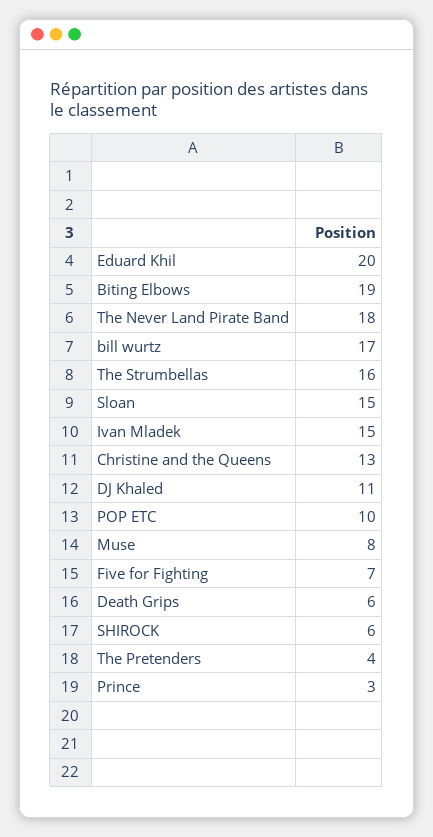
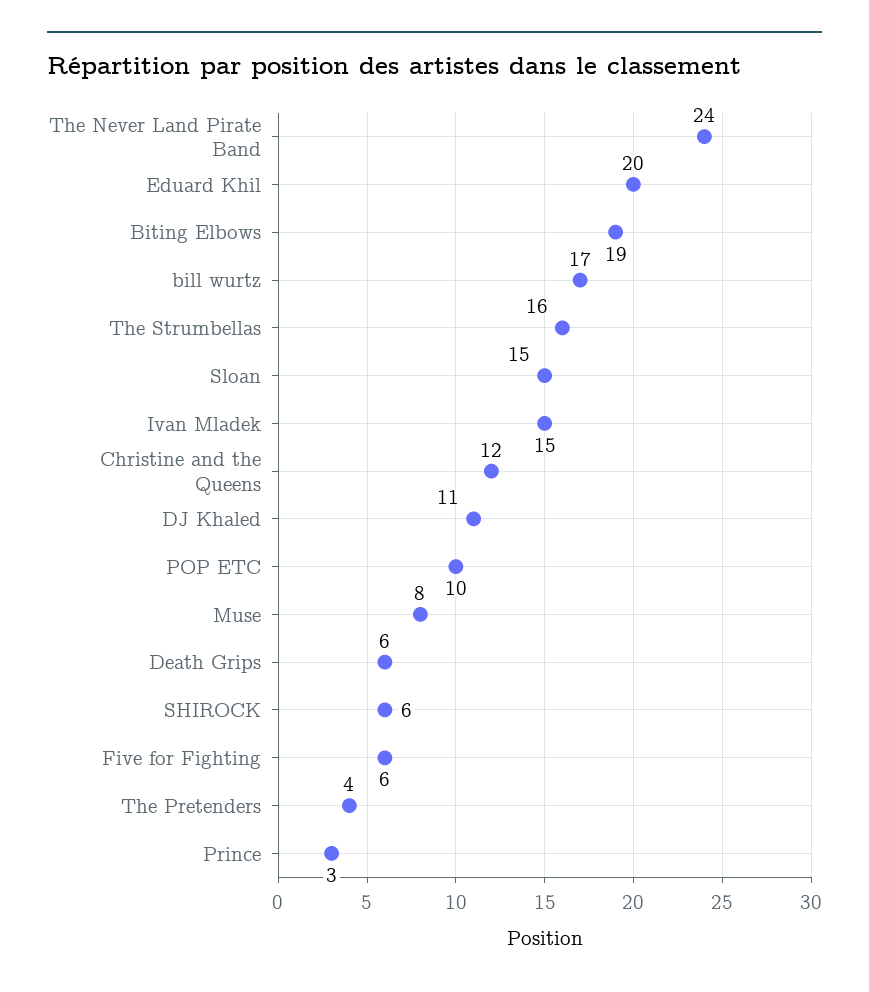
  {
    "Eduard Khil": 20,
    "Biting Elbows": 19,
-   "The Never Land Pirate Band": 18,
+   "The Never Land Pirate Band": 24,
    "bill wurtz": 17,
    "The Strumbellas": 16,
    "Sloan": 15,
    "Ivan Mladek": 15,
-   "Christine and the Queens": 13,
+   "Christine and the Queens": 12,
    "DJ Khaled": 11,
    "POP ETC": 10,
    "Muse": 8,
-   "Five for Fighting": 7,
+   "Five for Fighting": 6,
    "Death Grips": 6,
    "SHIROCK": 6,
    "The Pretenders": 4,
    "Prince": 3
  }

